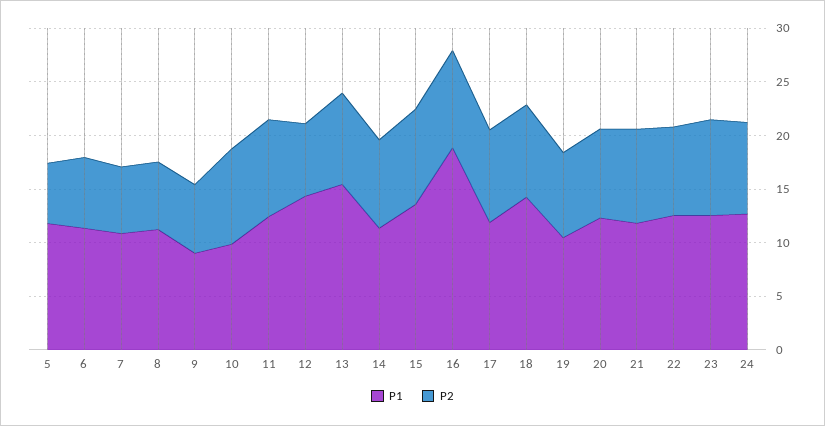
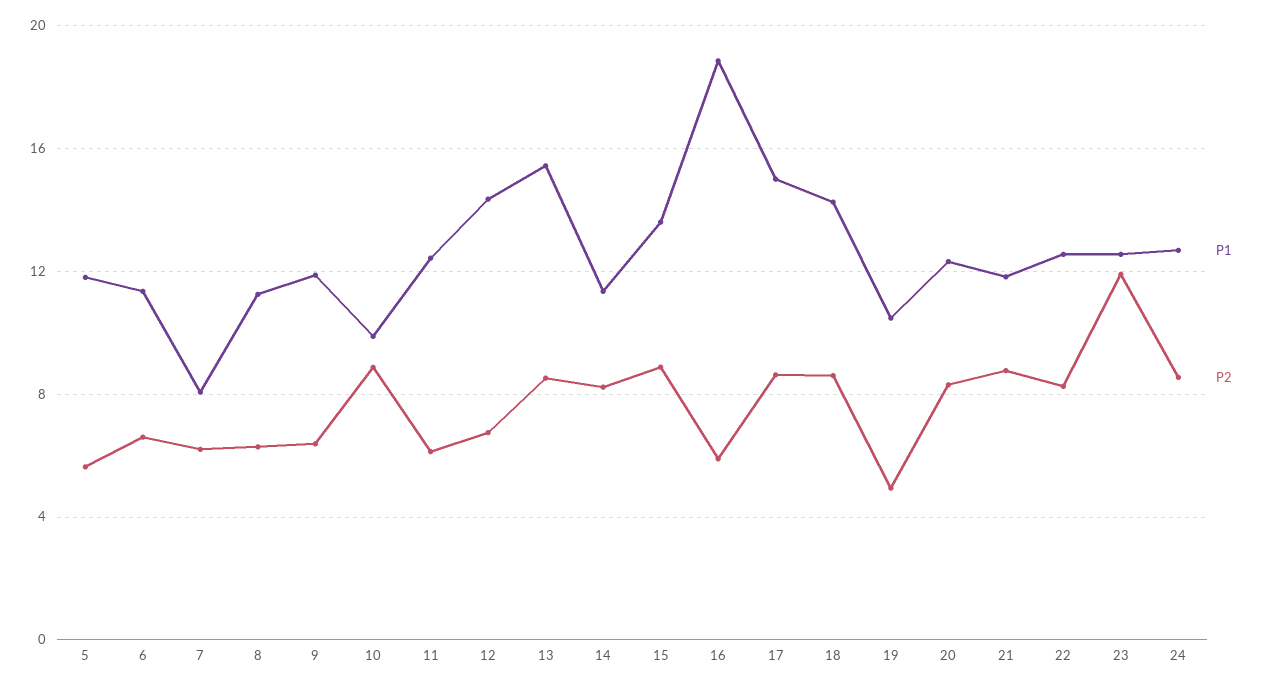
  {
    "P1": {
      "5": 12,
      "6": 11.5,
-     "7": 11,
+     "7": 8,
      "8": 11.5,
-     "9": 9,
+     "9": 12,
      "10": 10,
      "11": 12.5,
      "12": 14.5,
      "13": 15.5,
      "14": 11.5,
      "15": 13.5,
      "16": 19,
-     "17": 12,
+     "17": 15,
      "18": 14.5,
      "19": 10.5,
      "20": 12.5,
      "21": 12,
      "22": 12.5,
      "23": 12.5,
      "24": 12.5
    },
    "P2": {
      "5": 5.5,
      "6": 6.5,
      "7": 6,
      "8": 6.5,
      "9": 6.5,
      "10": 9,
-     "11": 9,
+     "11": 6,
      "12": 7,
      "13": 8.5,
      "14": 8,
      "15": 9,
-     "16": 9,
+     "16": 6,
      "17": 8.5,
      "18": 8.5,
-     "19": 8,
+     "19": 5,
      "20": 8.5,
      "21": 9,
      "22": 8.5,
-     "23": 9,
+     "23": 12,
      "24": 8.5
    }
  }

